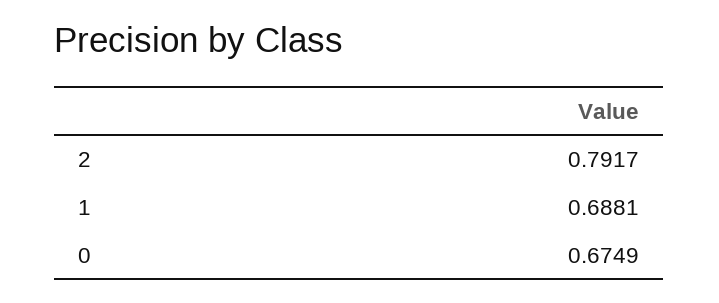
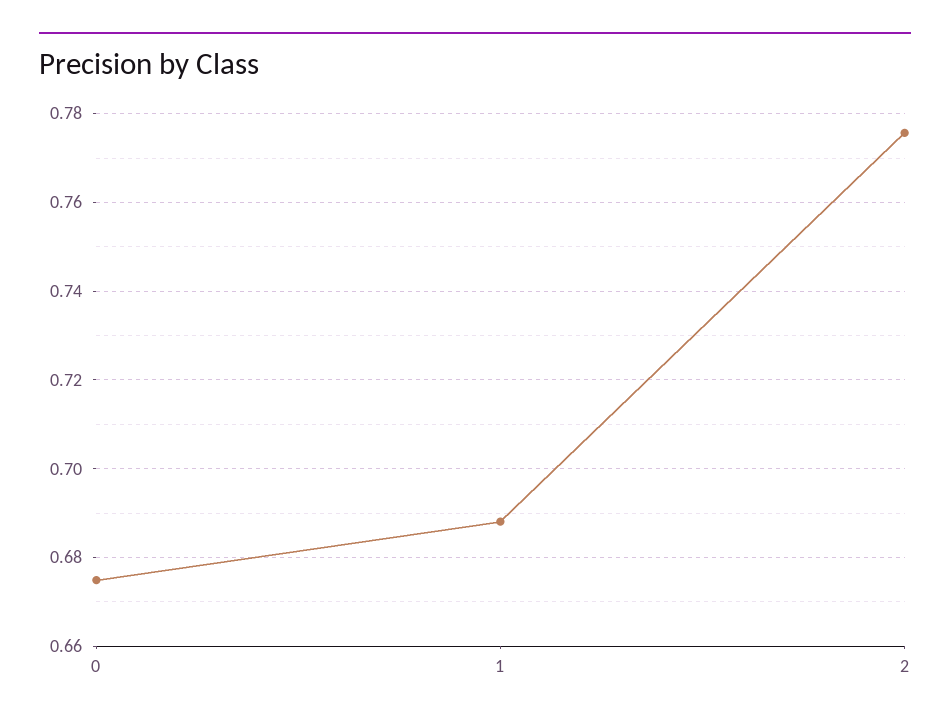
  {
-   "2": 0.7917,
+   "2": 0.776,
    "1": 0.6881,
    "0": 0.6749
  }

